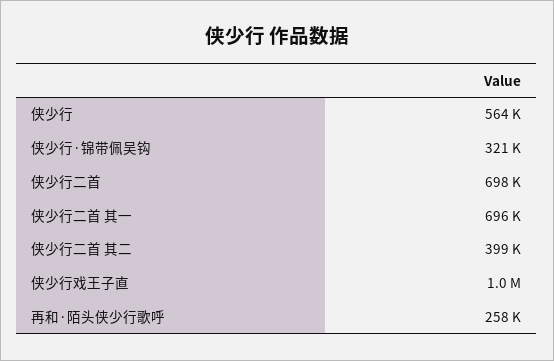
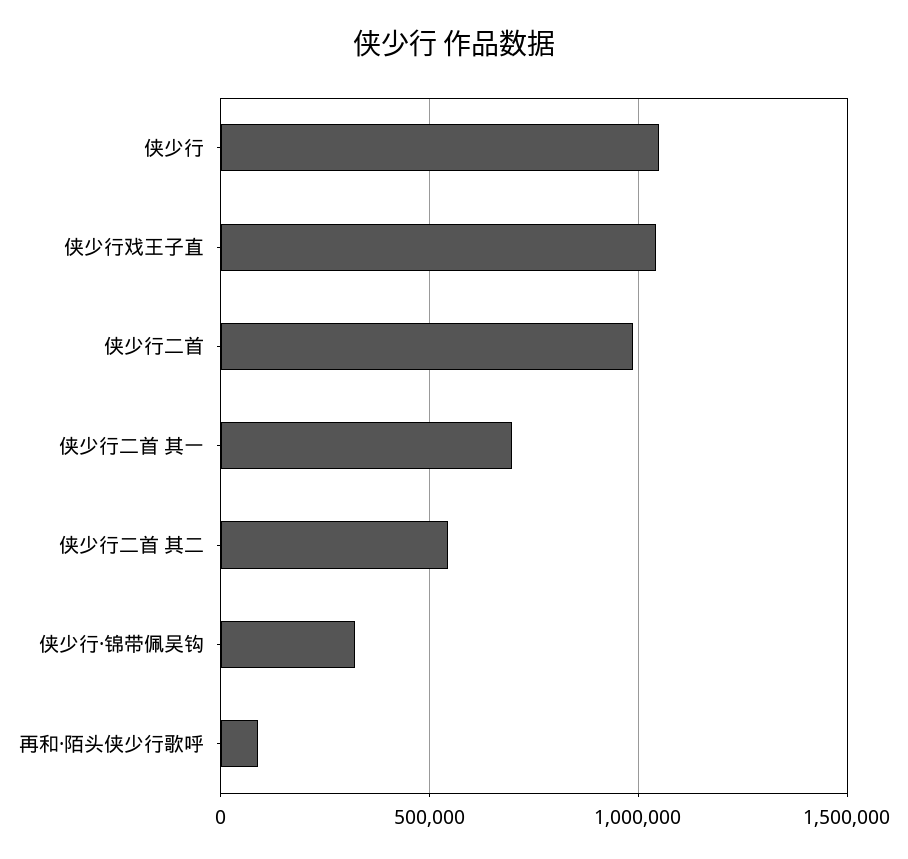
  {
-   "侠少行": 564000,
+   "侠少行": 1050000,
    "侠少行·锦带佩吴钩": 321000,
-   "侠少行二首": 698000,
+   "侠少行二首": 1000000,
    "侠少行二首 其一": 696000,
-   "侠少行二首 其二": 399000,
+   "侠少行二首 其二": 550000,
    "侠少行戏王子直": 1000000,
-   "再和·陌头侠少行歌呼": 258000
+   "再和·陌头侠少行歌呼": 100000
  }

